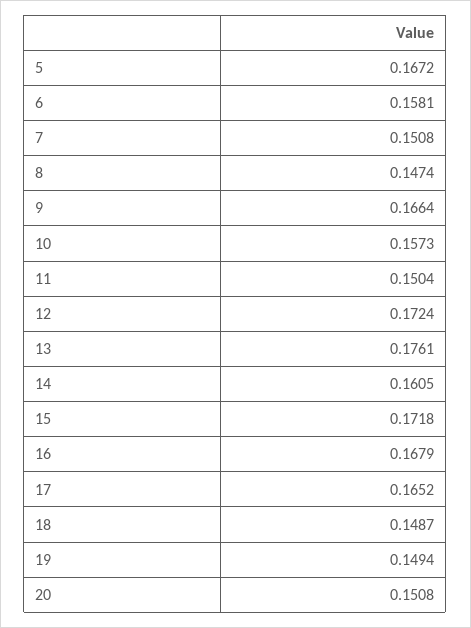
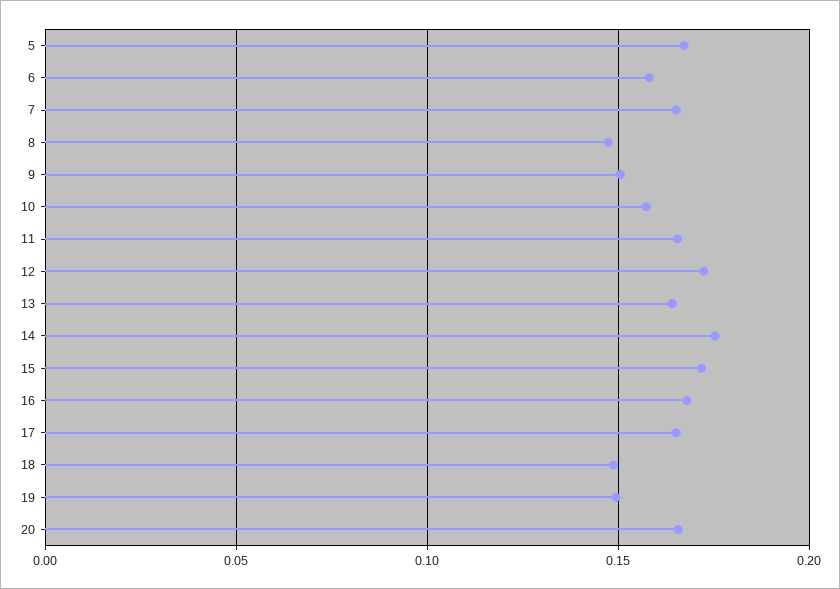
  {
    "5": 0.1672,
    "6": 0.1581,
-   "7": 0.1508,
+   "7": 0.165,
    "8": 0.1474,
-   "9": 0.1664,
+   "9": 0.15,
    "10": 0.1573,
-   "11": 0.1504,
+   "11": 0.165,
    "12": 0.1724,
-   "13": 0.1761,
+   "13": 0.165,
-   "14": 0.1605,
+   "14": 0.175,
    "15": 0.1718,
    "16": 0.1679,
    "17": 0.1652,
    "18": 0.1487,
    "19": 0.1494,
-   "20": 0.1508
+   "20": 0.165
  }

